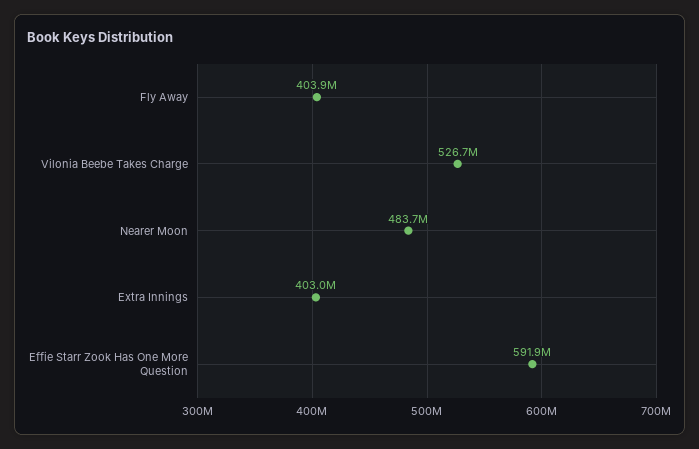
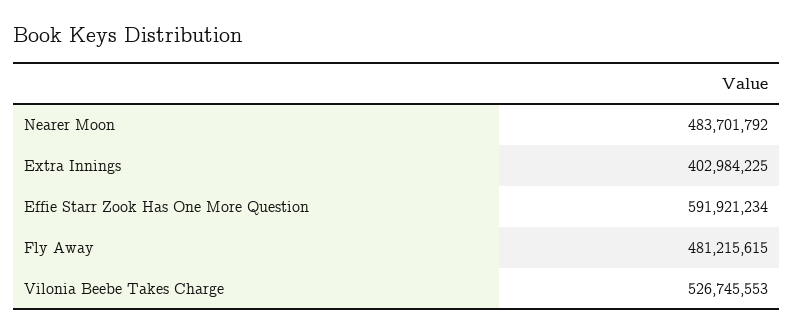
  {
-   "Fly Away": 403900000,
+   "Fly Away": 481215615,
    "Vilonia Beebe Takes Charge": 526745553,
    "Nearer Moon": 483701792,
    "Extra Innings": 402984225,
    "Effie Starr Zook Has One More Question": 591921234
  }

